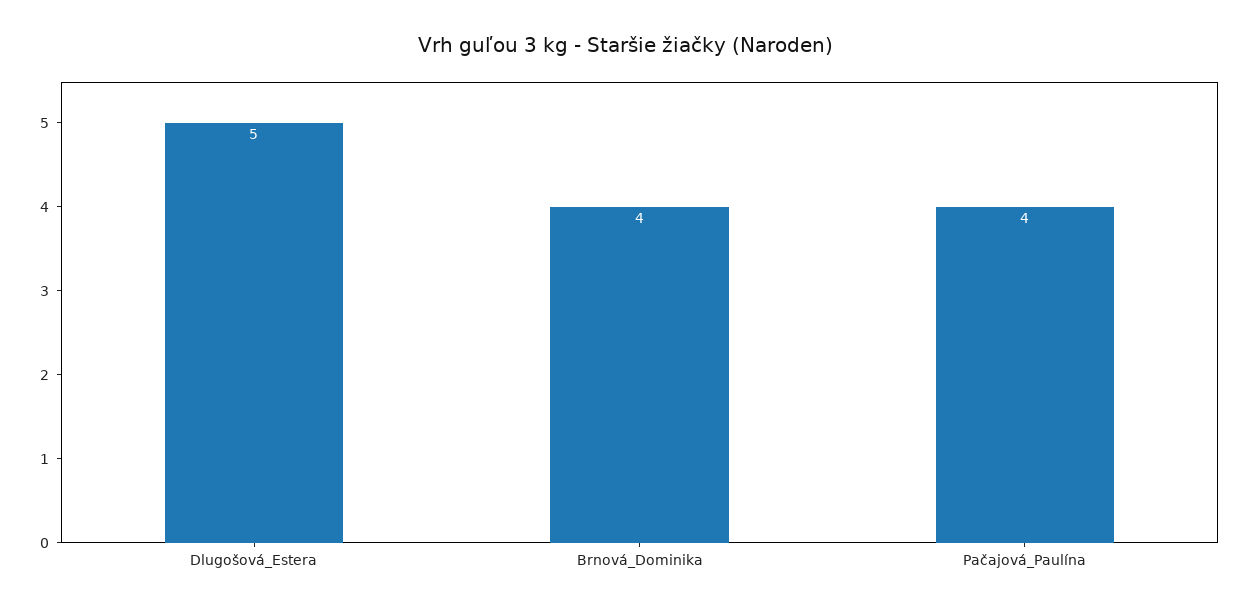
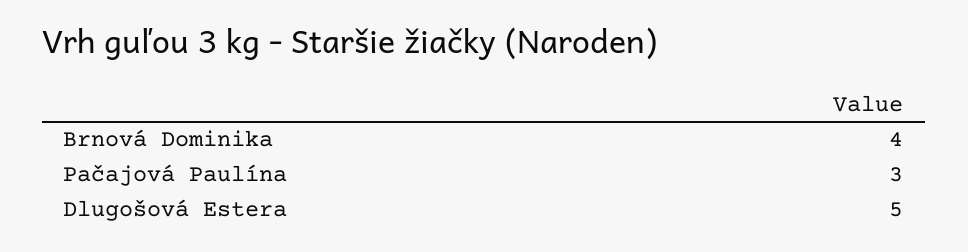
  {
    "Dlugošová_Estera": 5,
    "Brnová_Dominika": 4,
-   "Pačajová_Paulína": 4
+   "Pačajová_Paulína": 3
  }

